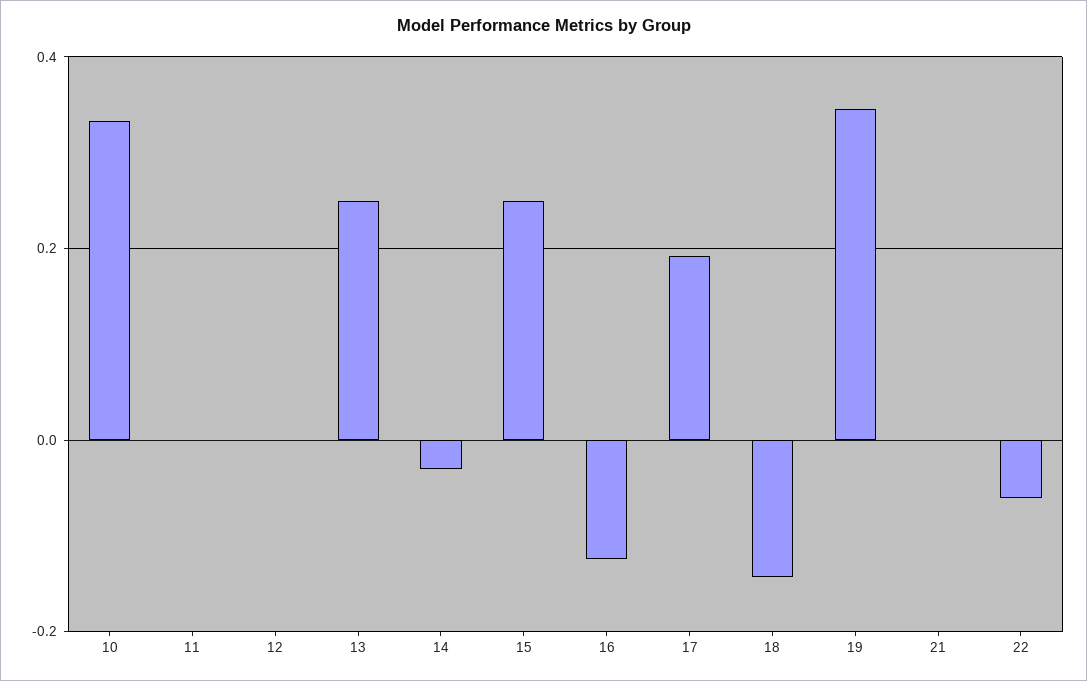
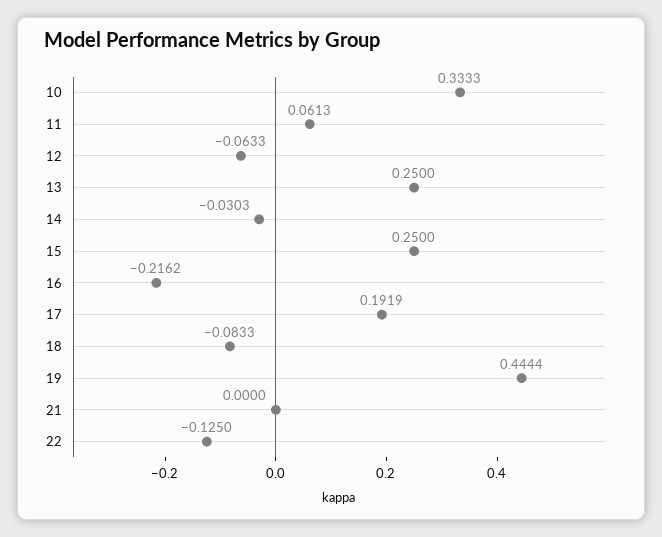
  {
    "10": 0.3333,
-   "11": 0,
+   "11": 0.0613,
-   "12": 0,
+   "12": -0.0633,
    "13": 0.25,
    "14": -0.0303,
    "15": 0.25,
-   "16": -0.12,
+   "16": -0.2162,
    "17": 0.1919,
-   "18": -0.14,
+   "18": -0.0833,
-   "19": 0.34,
+   "19": 0.4444,
    "21": 0,
-   "22": -0.06
+   "22": -0.125
  }

